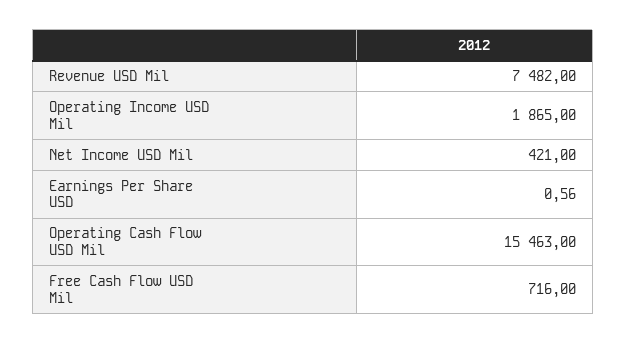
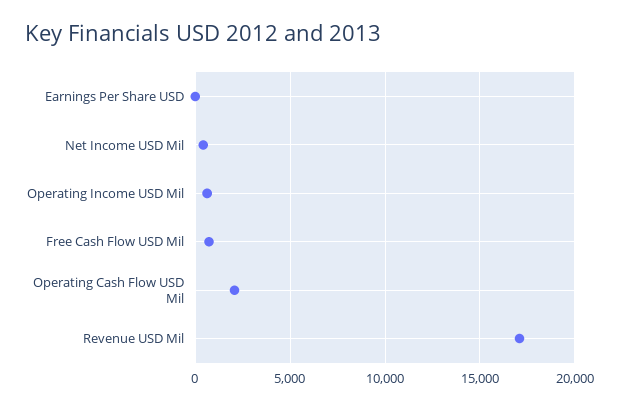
  {
-   "Revenue USD Mil": 7482,
+   "Revenue USD Mil": 17000,
-   "Operating Income USD Mil": 1865,
+   "Operating Income USD Mil": 500,
    "Net Income USD Mil": 421,
    "Earnings Per Share USD": 0.56,
-   "Operating Cash Flow USD Mil": 15463,
+   "Operating Cash Flow USD Mil": 2000,
    "Free Cash Flow USD Mil": 716
  }

